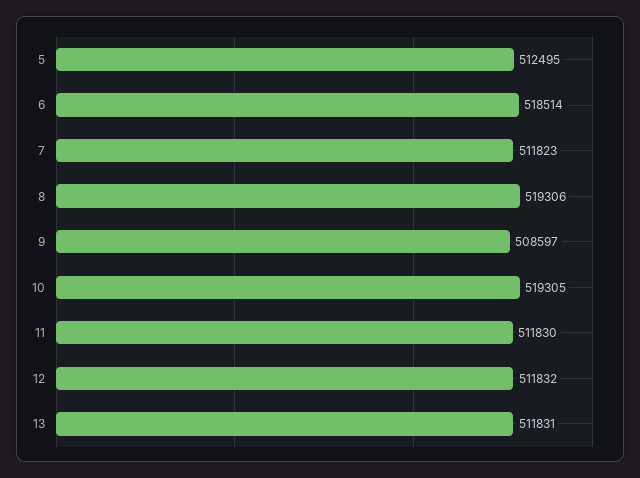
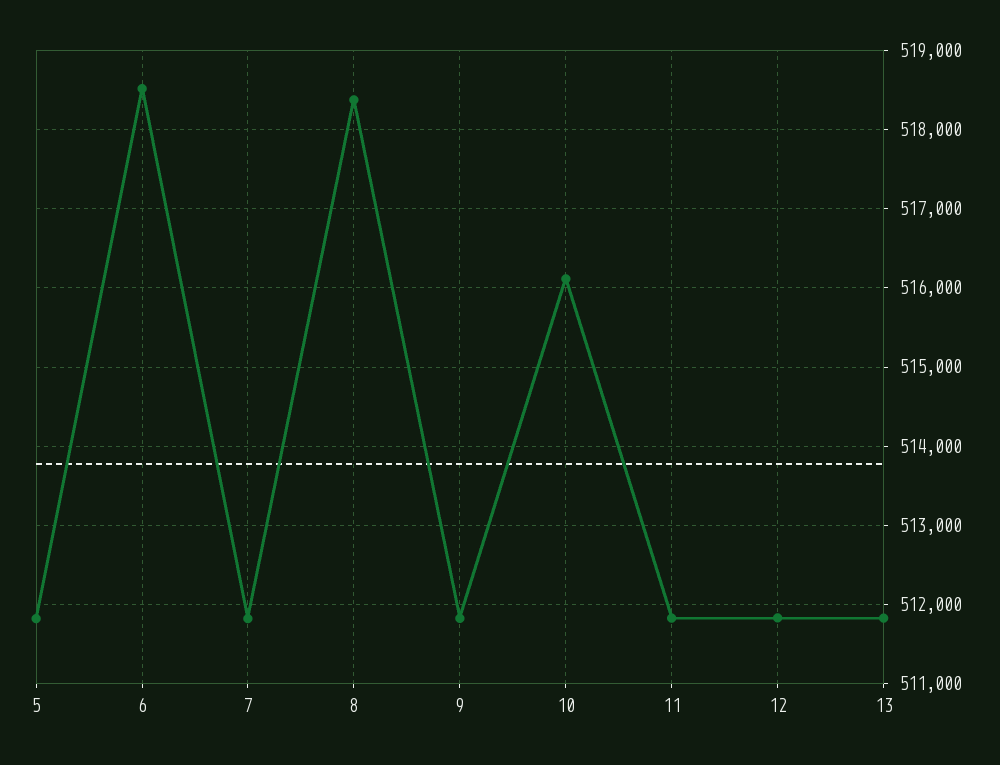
  {
-   "5": 512495,
+   "5": 511800,
    "6": 518514,
    "7": 511823,
-   "8": 519306,
+   "8": 518400,
-   "9": 508597,
+   "9": 511800,
-   "10": 519305,
+   "10": 516100,
    "11": 511830,
    "12": 511832,
    "13": 511831
  }

